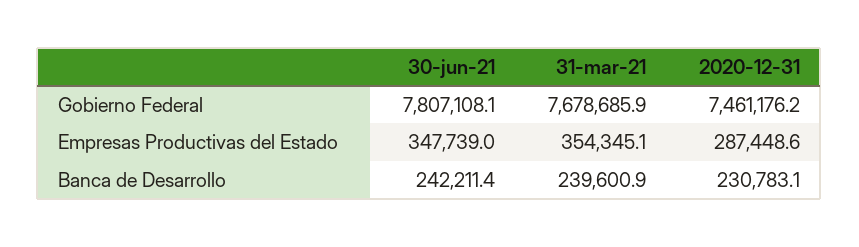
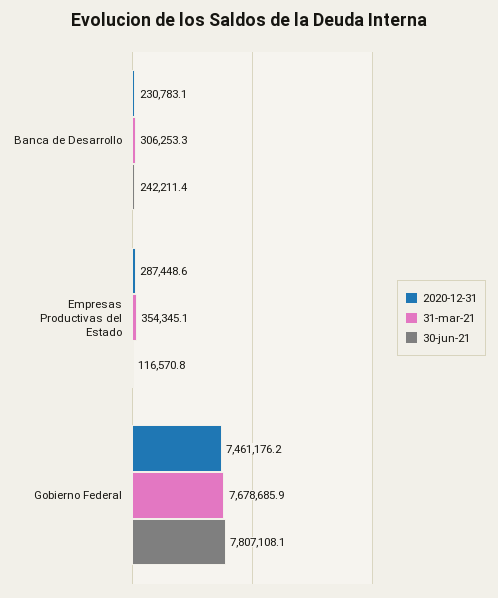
  {
    "30-jun-21": {
      "Gobierno Federal": 7807108.1,
-     "Empresas Productivas del Estado": 347739,
+     "Empresas Productivas del Estado": 116570.8,
      "Banca de Desarrollo": 242211.4
    },
    "31-mar-21": {
      "Gobierno Federal": 7678685.9,
      "Empresas Productivas del Estado": 354345.1,
-     "Banca de Desarrollo": 239600.9
+     "Banca de Desarrollo": 306253.3
    },
    "2020-12-31": {
      "Gobierno Federal": 7461176.2,
      "Empresas Productivas del Estado": 287448.6,
      "Banca de Desarrollo": 230783.1
    }
  }

